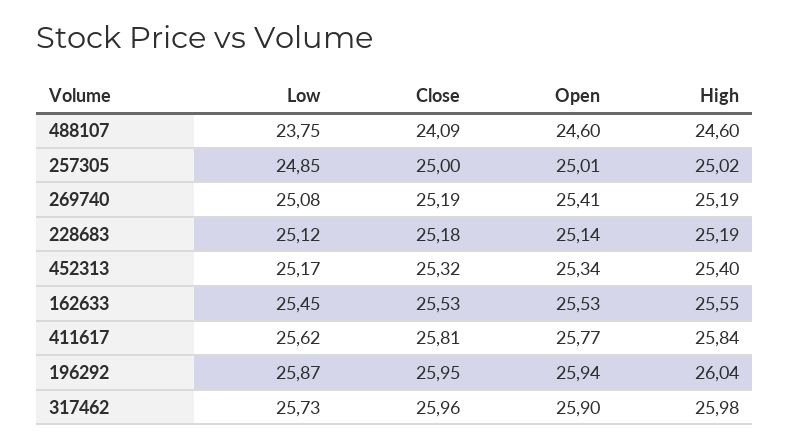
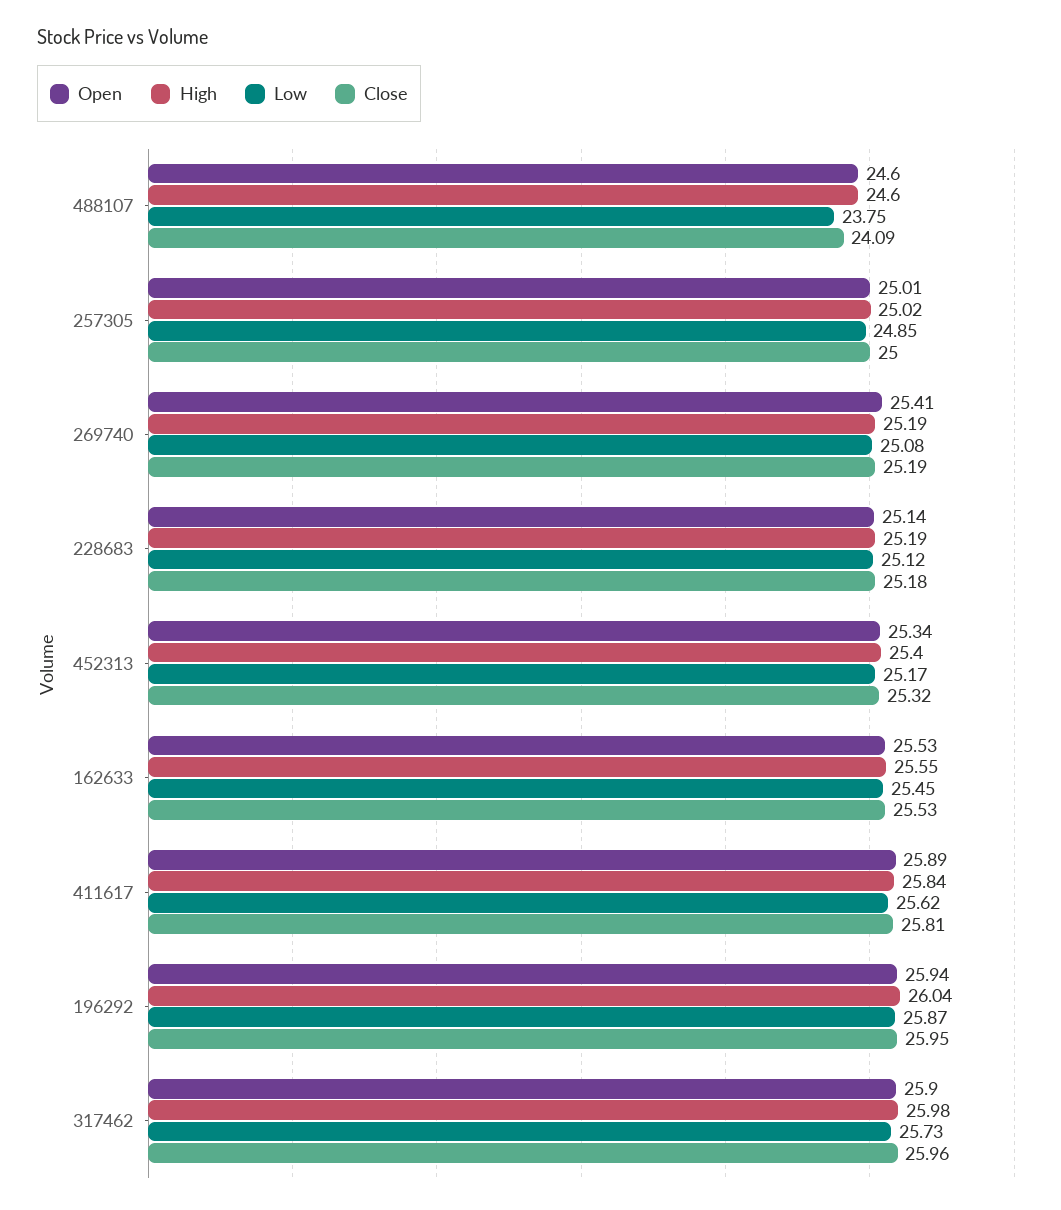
  {
    "Low": {
      "488107": 23.75,
      "257305": 24.85,
      "269740": 25.08,
      "228683": 25.12,
      "452313": 25.17,
      "162633": 25.45,
      "411617": 25.62,
      "196292": 25.87,
      "317462": 25.73
    },
    "Close": {
      "488107": 24.09,
      "257305": 25,
      "269740": 25.19,
      "228683": 25.18,
      "452313": 25.32,
      "162633": 25.53,
      "411617": 25.81,
      "196292": 25.95,
      "317462": 25.96
    },
    "Open": {
      "488107": 24.6,
      "257305": 25.01,
      "269740": 25.41,
      "228683": 25.14,
      "452313": 25.34,
      "162633": 25.53,
-     "411617": 25.77,
+     "411617": 25.89,
      "196292": 25.94,
      "317462": 25.9
    },
    "High": {
      "488107": 24.6,
      "257305": 25.02,
      "269740": 25.19,
      "228683": 25.19,
      "452313": 25.4,
      "162633": 25.55,
      "411617": 25.84,
      "196292": 26.04,
      "317462": 25.98
    }
  }

